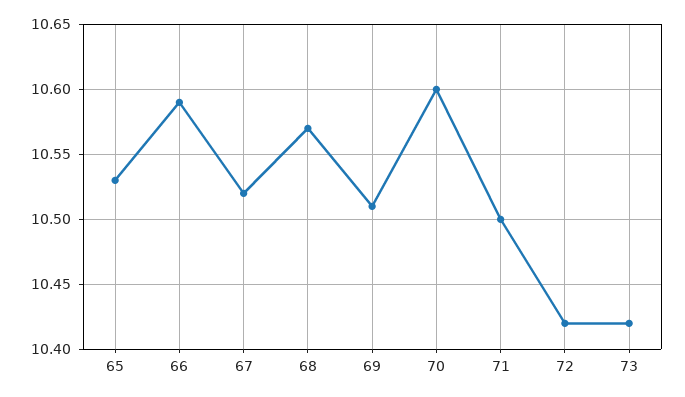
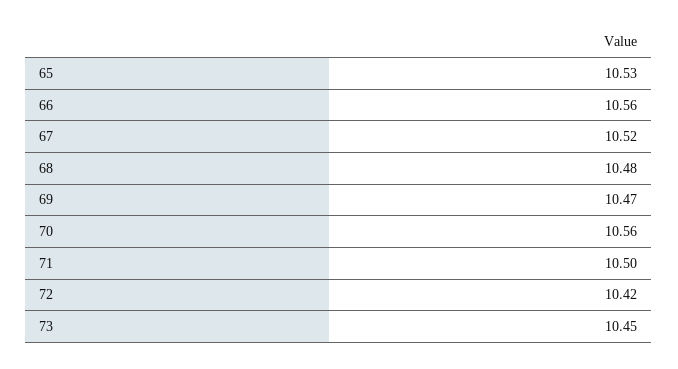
  {
    "65": 10.53,
-   "66": 10.59,
+   "66": 10.56,
    "67": 10.52,
-   "68": 10.57,
+   "68": 10.48,
-   "69": 10.51,
+   "69": 10.47,
-   "70": 10.6,
+   "70": 10.56,
    "71": 10.5,
    "72": 10.42,
-   "73": 10.42
+   "73": 10.45
  }

